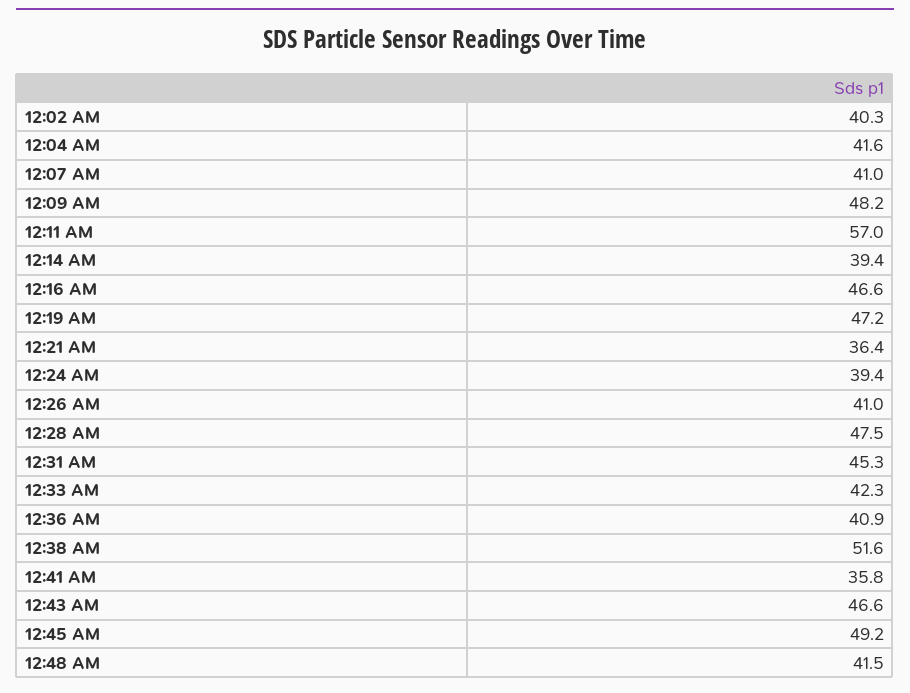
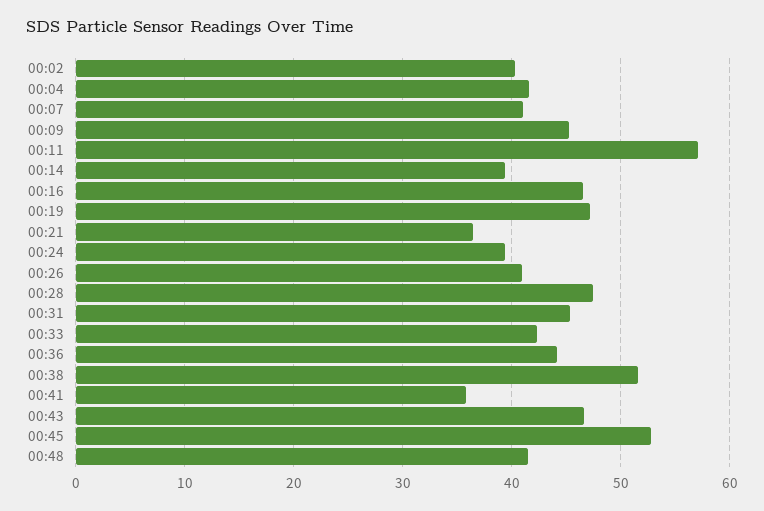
  {
    "12:02 AM": 40.3,
    "12:04 AM": 41.6,
    "12:07 AM": 41,
-   "12:09 AM": 48.2,
+   "12:09 AM": 45,
    "12:11 AM": 57,
    "12:14 AM": 39.4,
    "12:16 AM": 46.6,
    "12:19 AM": 47.2,
    "12:21 AM": 36.4,
    "12:24 AM": 39.4,
    "12:26 AM": 41,
    "12:28 AM": 47.5,
    "12:31 AM": 45.3,
    "12:33 AM": 42.3,
-   "12:36 AM": 40.9,
+   "12:36 AM": 44,
    "12:38 AM": 51.6,
    "12:41 AM": 35.8,
    "12:43 AM": 46.6,
-   "12:45 AM": 49.2,
+   "12:45 AM": 53,
    "12:48 AM": 41.5
  }

